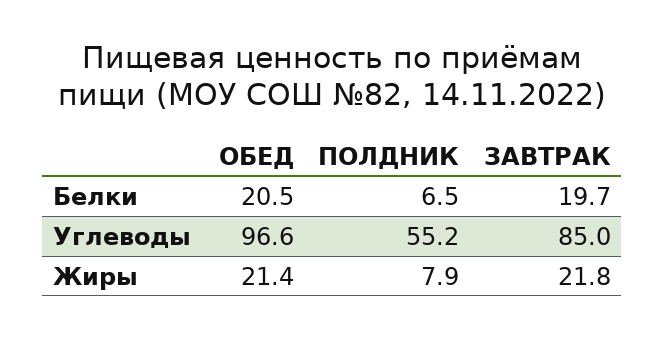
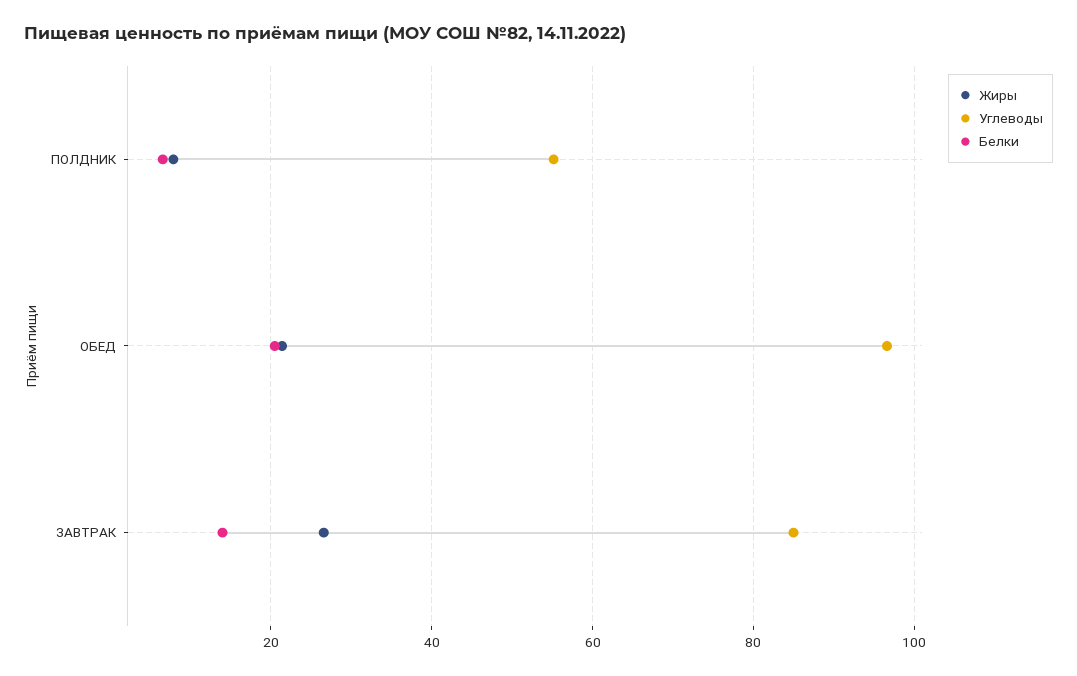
  {
    "Белки": {
      "ОБЕД": 20.5,
      "ПОЛДНИК": 6.5,
-     "ЗАВТРАК": 19.7
+     "ЗАВТРАК": 14
    },
    "Углеводы": {
      "ОБЕД": 96.6,
      "ПОЛДНИК": 55.2,
      "ЗАВТРАК": 85
    },
    "Жиры": {
      "ОБЕД": 21.4,
      "ПОЛДНИК": 7.9,
-     "ЗАВТРАК": 21.8
+     "ЗАВТРАК": 26
    }
  }

